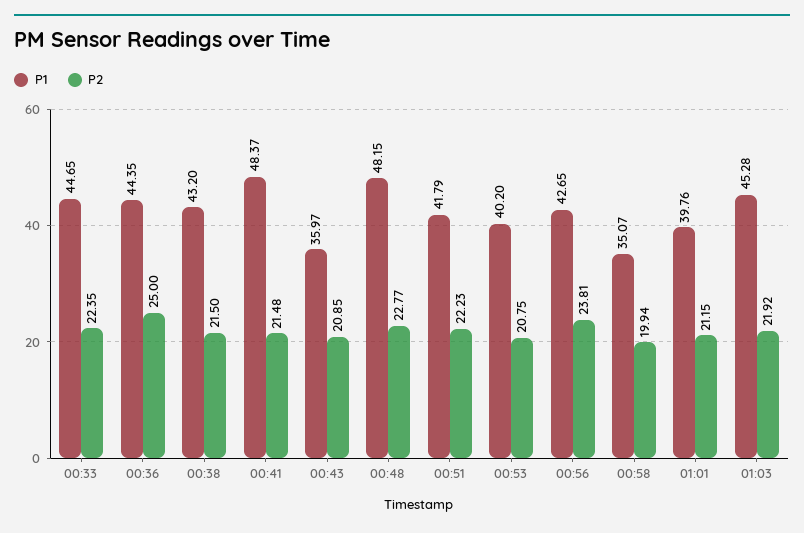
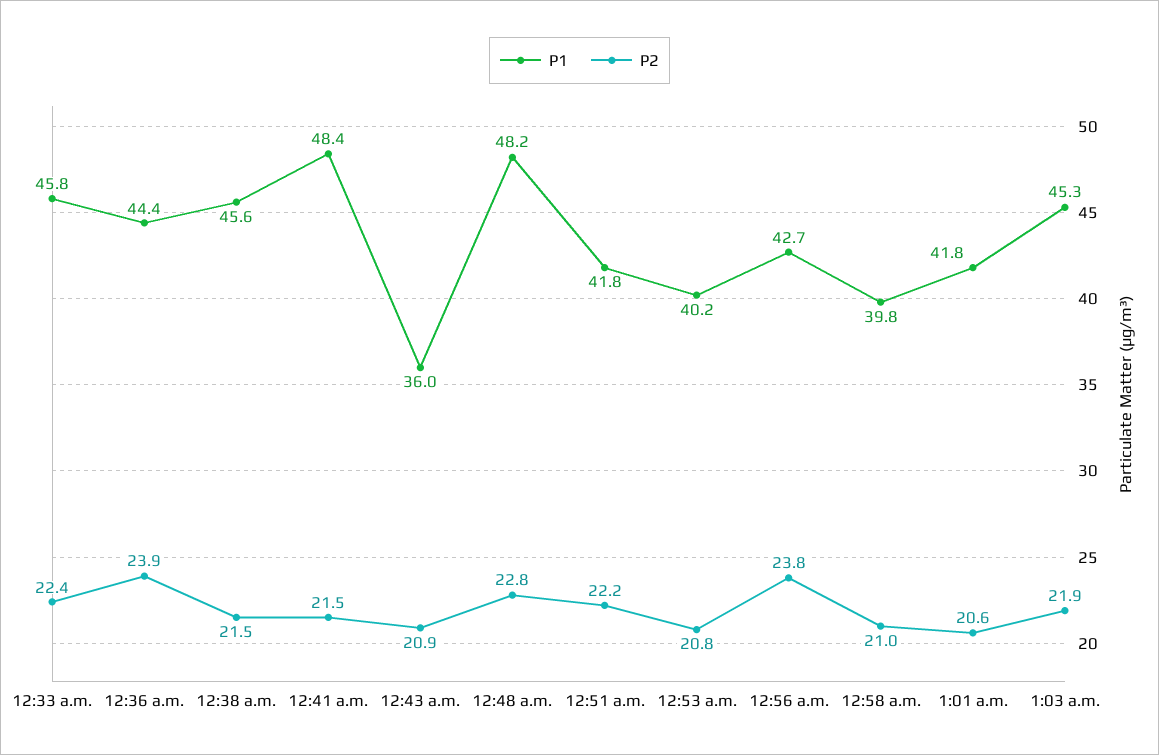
  {
    "P1": {
-     "00:33": 44.65,
+     "00:33": 45.8,
      "00:36": 44.35,
-     "00:38": 43.2,
+     "00:38": 45.6,
      "00:41": 48.37,
      "00:43": 35.97,
      "00:48": 48.15,
      "00:51": 41.79,
      "00:53": 40.2,
      "00:56": 42.65,
-     "00:58": 35.07,
+     "00:58": 39.8,
-     "01:01": 39.76,
+     "01:01": 41.8,
      "01:03": 45.28
    },
    "P2": {
      "00:33": 22.35,
-     "00:36": 25,
+     "00:36": 23.9,
      "00:38": 21.5,
      "00:41": 21.48,
      "00:43": 20.85,
      "00:48": 22.77,
      "00:51": 22.23,
      "00:53": 20.75,
      "00:56": 23.81,
-     "00:58": 19.94,
+     "00:58": 21,
-     "01:01": 21.15,
+     "01:01": 20.6,
      "01:03": 21.92
    }
  }

